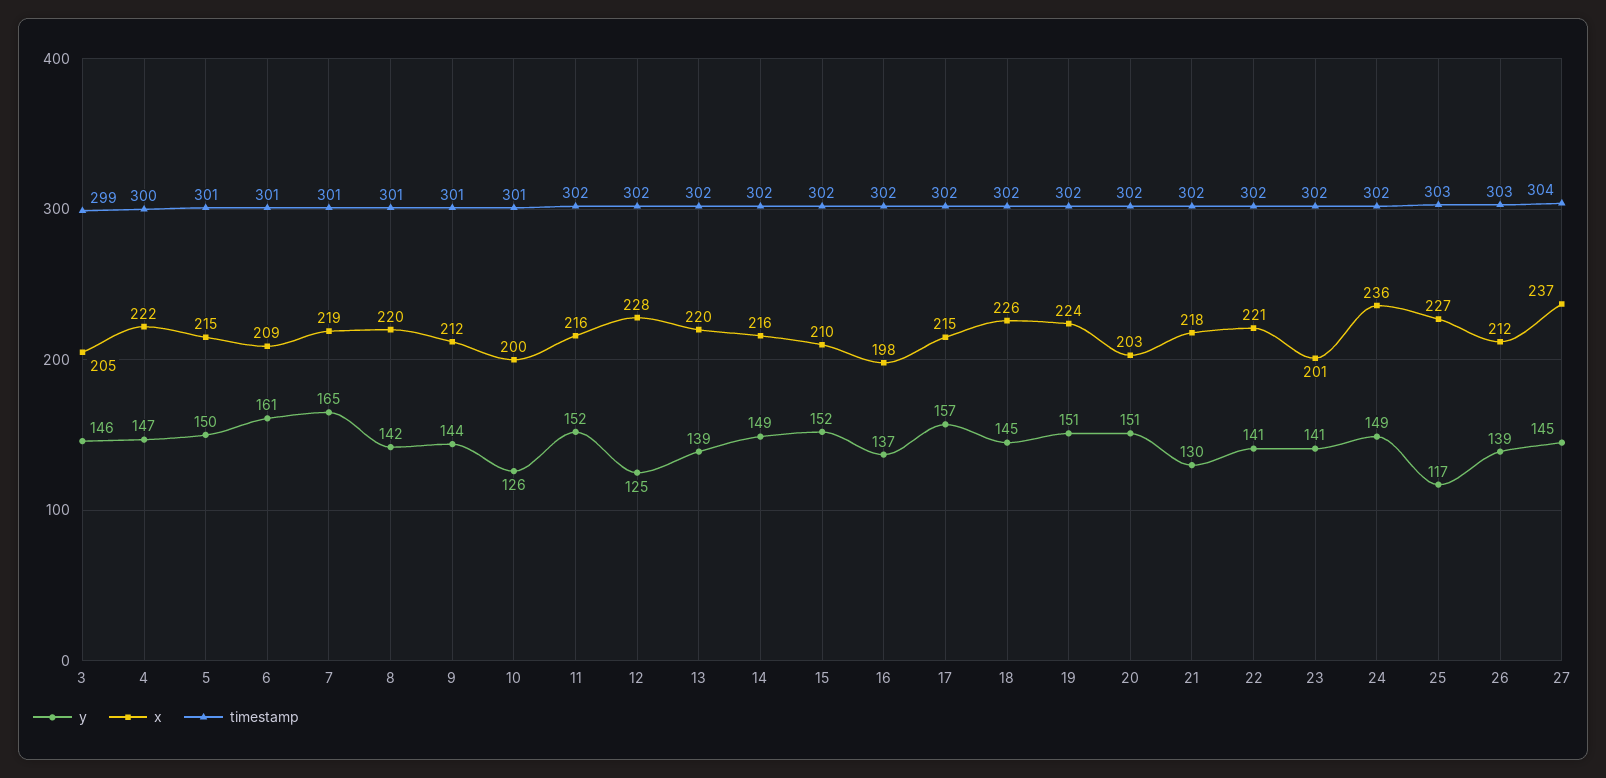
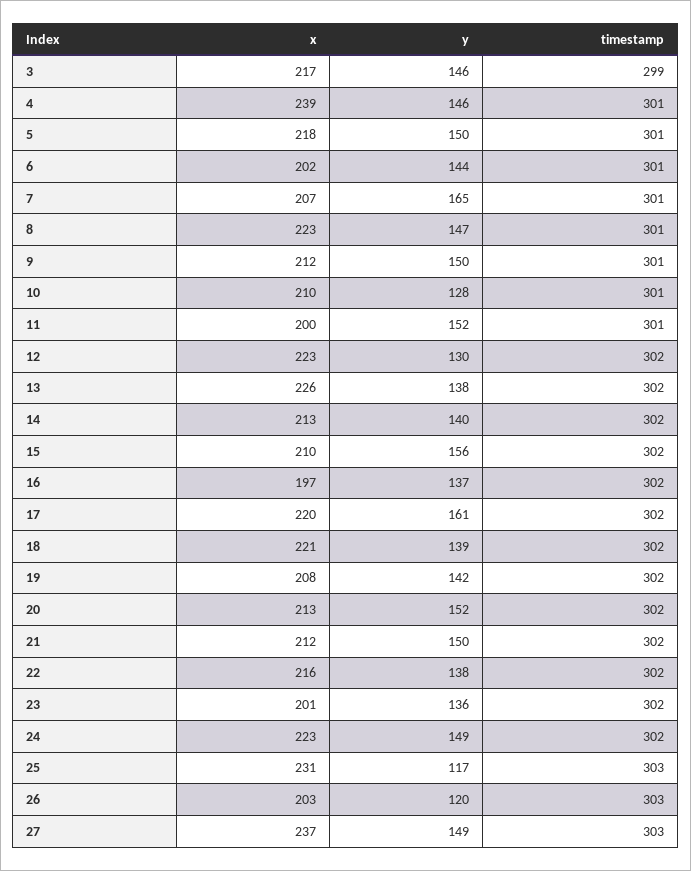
  {
    "y": {
      "3": 146,
-     "4": 147,
+     "4": 146,
      "5": 150,
-     "6": 161,
+     "6": 144,
      "7": 165,
-     "8": 142,
+     "8": 147,
-     "9": 144,
+     "9": 150,
-     "10": 126,
+     "10": 128,
      "11": 152,
-     "12": 125,
+     "12": 130,
-     "13": 139,
+     "13": 138,
-     "14": 149,
+     "14": 140,
-     "15": 152,
+     "15": 156,
      "16": 137,
-     "17": 157,
+     "17": 161,
-     "18": 145,
+     "18": 139,
-     "19": 151,
+     "19": 142,
-     "20": 151,
+     "20": 152,
-     "21": 130,
+     "21": 150,
-     "22": 141,
+     "22": 138,
-     "23": 141,
+     "23": 136,
      "24": 149,
      "25": 117,
-     "26": 139,
+     "26": 120,
-     "27": 145
+     "27": 149
    },
    "x": {
-     "3": 205,
+     "3": 217,
-     "4": 222,
+     "4": 239,
-     "5": 215,
+     "5": 218,
-     "6": 209,
+     "6": 202,
-     "7": 219,
+     "7": 207,
-     "8": 220,
+     "8": 223,
      "9": 212,
-     "10": 200,
+     "10": 210,
-     "11": 216,
+     "11": 200,
-     "12": 228,
+     "12": 223,
-     "13": 220,
+     "13": 226,
-     "14": 216,
+     "14": 213,
      "15": 210,
-     "16": 198,
+     "16": 197,
-     "17": 215,
+     "17": 220,
-     "18": 226,
+     "18": 221,
-     "19": 224,
+     "19": 208,
-     "20": 203,
+     "20": 213,
-     "21": 218,
+     "21": 212,
-     "22": 221,
+     "22": 216,
      "23": 201,
-     "24": 236,
+     "24": 223,
-     "25": 227,
+     "25": 231,
-     "26": 212,
+     "26": 203,
      "27": 237
    },
    "timestamp": {
      "3": 299,
-     "4": 300,
+     "4": 301,
      "5": 301,
      "6": 301,
      "7": 301,
      "8": 301,
      "9": 301,
      "10": 301,
-     "11": 302,
+     "11": 301,
      "12": 302,
      "13": 302,
      "14": 302,
      "15": 302,
      "16": 302,
      "17": 302,
      "18": 302,
      "19": 302,
      "20": 302,
      "21": 302,
      "22": 302,
      "23": 302,
      "24": 302,
      "25": 303,
      "26": 303,
-     "27": 304
+     "27": 303
    }
  }

